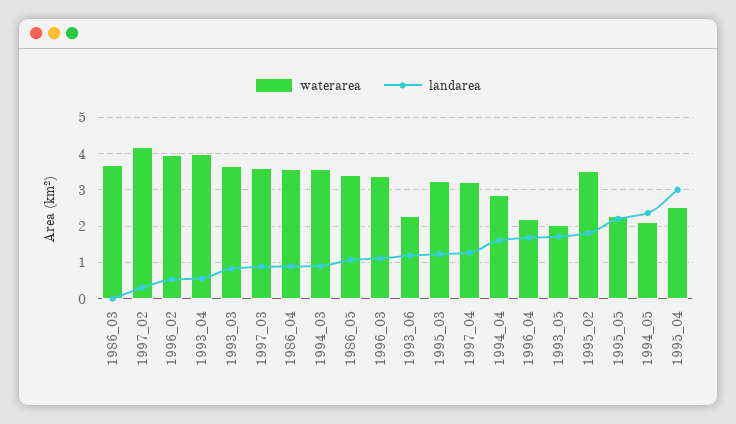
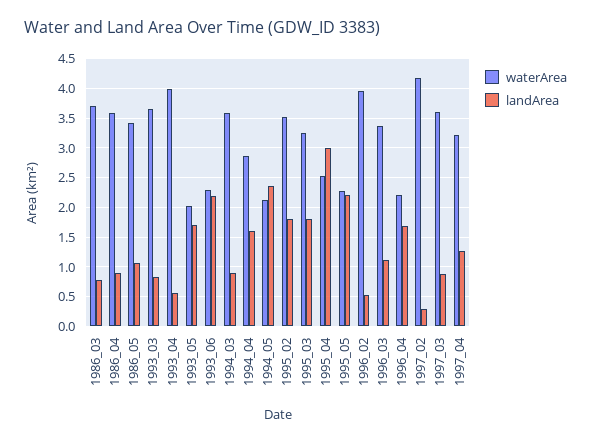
  {
    "waterarea": {
      "1986_03": 3.8,
      "1997_02": 4.2,
      "1996_02": 4,
      "1993_04": 4,
      "1993_03": 3.6,
      "1997_03": 3.6,
      "1986_04": 3.6,
      "1994_03": 3.6,
      "1986_05": 3.4,
      "1996_03": 3.4,
      "1993_06": 2.2,
      "1995_03": 3.2,
      "1997_04": 3.2,
      "1994_04": 2.8,
      "1996_04": 2.2,
      "1993_05": 2,
      "1995_02": 3.6,
      "1995_05": 2.2,
      "1994_05": 2.2,
      "1995_04": 2.6
    },
    "landarea": {
-     "1986_03": 0,
+     "1986_03": 0.75,
      "1997_02": 0.4,
      "1996_02": 0.6,
      "1993_04": 0.6,
      "1993_03": 0.8,
      "1997_03": 0.8,
      "1986_04": 0.8,
      "1994_03": 1,
      "1986_05": 1,
      "1996_03": 1.2,
-     "1993_06": 1.2,
+     "1993_06": 2.25,
-     "1995_03": 1.2,
+     "1995_03": 1.75,
      "1997_04": 1.2,
      "1994_04": 1.6,
      "1996_04": 1.6,
      "1993_05": 1.8,
      "1995_02": 1.8,
      "1995_05": 2.2,
      "1994_05": 2.4,
      "1995_04": 3
    }
  }

